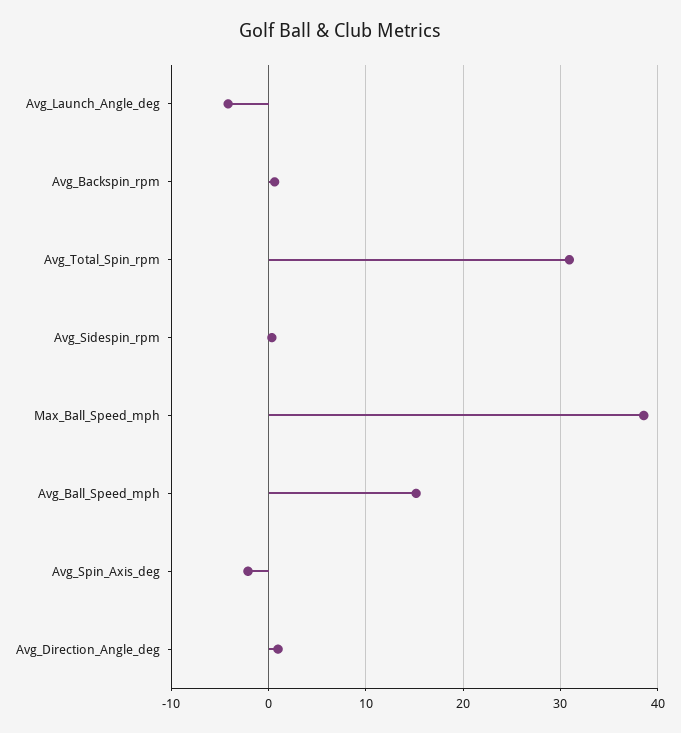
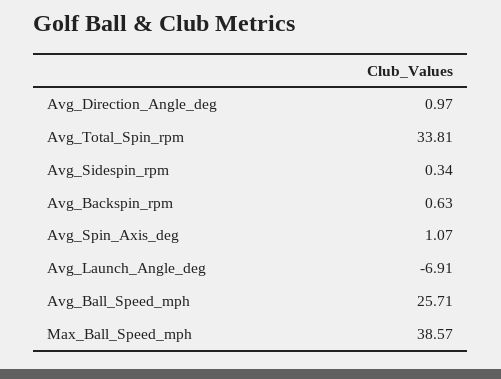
  {
-   "Avg_Launch_Angle_deg": -4,
+   "Avg_Launch_Angle_deg": -6.91,
    "Avg_Backspin_rpm": 0.63,
-   "Avg_Total_Spin_rpm": 31,
+   "Avg_Total_Spin_rpm": 33.81,
    "Avg_Sidespin_rpm": 0.34,
    "Max_Ball_Speed_mph": 38.57,
-   "Avg_Ball_Speed_mph": 15,
+   "Avg_Ball_Speed_mph": 25.71,
-   "Avg_Spin_Axis_deg": -2,
+   "Avg_Spin_Axis_deg": 1.07,
    "Avg_Direction_Angle_deg": 0.97
  }

